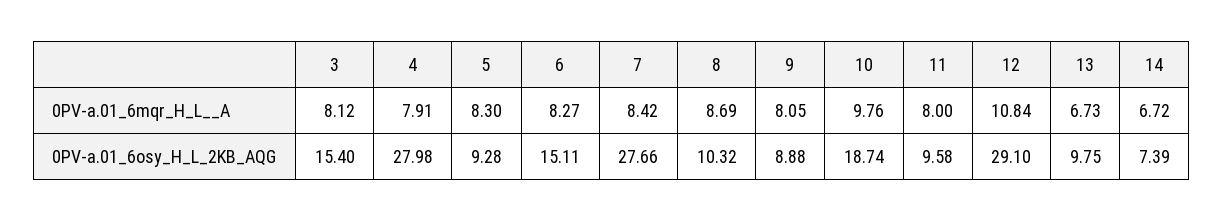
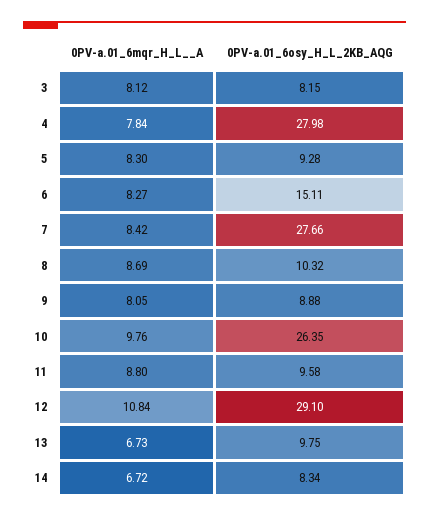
  {
    "3": {
      "0PV-a.01_6mqr_H_L__A": 8.12,
-     "0PV-a.01_6osy_H_L_2KB_AQG": 15.4
+     "0PV-a.01_6osy_H_L_2KB_AQG": 8.15
    },
    "4": {
-     "0PV-a.01_6mqr_H_L__A": 7.91,
+     "0PV-a.01_6mqr_H_L__A": 7.84,
      "0PV-a.01_6osy_H_L_2KB_AQG": 27.98
    },
    "5": {
      "0PV-a.01_6mqr_H_L__A": 8.3,
      "0PV-a.01_6osy_H_L_2KB_AQG": 9.28
    },
    "6": {
      "0PV-a.01_6mqr_H_L__A": 8.27,
      "0PV-a.01_6osy_H_L_2KB_AQG": 15.11
    },
    "7": {
      "0PV-a.01_6mqr_H_L__A": 8.42,
      "0PV-a.01_6osy_H_L_2KB_AQG": 27.66
    },
    "8": {
      "0PV-a.01_6mqr_H_L__A": 8.69,
      "0PV-a.01_6osy_H_L_2KB_AQG": 10.32
    },
    "9": {
      "0PV-a.01_6mqr_H_L__A": 8.05,
      "0PV-a.01_6osy_H_L_2KB_AQG": 8.88
    },
    "10": {
      "0PV-a.01_6mqr_H_L__A": 9.76,
-     "0PV-a.01_6osy_H_L_2KB_AQG": 18.74
+     "0PV-a.01_6osy_H_L_2KB_AQG": 26.35
    },
    "11": {
-     "0PV-a.01_6mqr_H_L__A": 8,
+     "0PV-a.01_6mqr_H_L__A": 8.8,
      "0PV-a.01_6osy_H_L_2KB_AQG": 9.58
    },
    "12": {
      "0PV-a.01_6mqr_H_L__A": 10.84,
      "0PV-a.01_6osy_H_L_2KB_AQG": 29.1
    },
    "13": {
      "0PV-a.01_6mqr_H_L__A": 6.73,
      "0PV-a.01_6osy_H_L_2KB_AQG": 9.75
    },
    "14": {
      "0PV-a.01_6mqr_H_L__A": 6.72,
-     "0PV-a.01_6osy_H_L_2KB_AQG": 7.39
+     "0PV-a.01_6osy_H_L_2KB_AQG": 8.34
    }
  }

